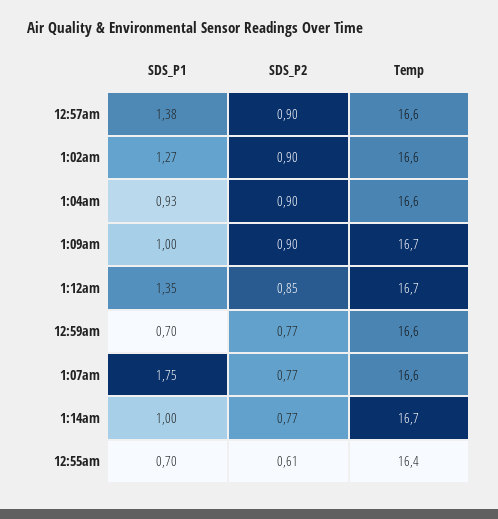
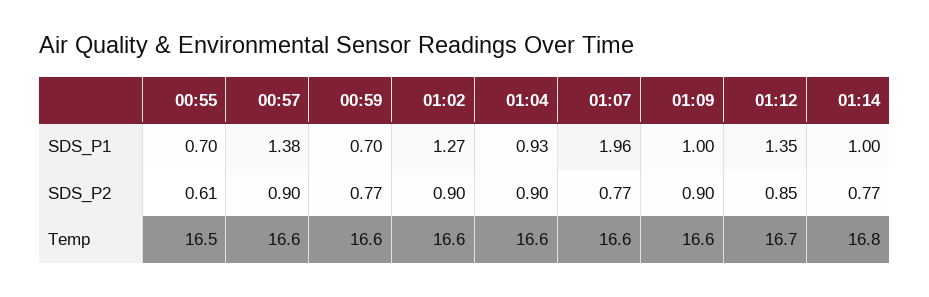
  {
    "SDS_P1": {
      "12:57am": 1.38,
      "1:02am": 1.27,
      "1:04am": 0.93,
      "1:09am": 1,
      "1:12am": 1.35,
      "12:59am": 0.7,
-     "1:07am": 1.75,
+     "1:07am": 1.96,
      "1:14am": 1,
      "12:55am": 0.7
    },
    "SDS_P2": {
      "12:57am": 0.9,
      "1:02am": 0.9,
      "1:04am": 0.9,
      "1:09am": 0.9,
      "1:12am": 0.85,
      "12:59am": 0.77,
      "1:07am": 0.77,
      "1:14am": 0.77,
      "12:55am": 0.61
    },
    "Temp": {
      "12:57am": 16.6,
      "1:02am": 16.6,
      "1:04am": 16.6,
-     "1:09am": 16.7,
+     "1:09am": 16.6,
      "1:12am": 16.7,
      "12:59am": 16.6,
      "1:07am": 16.6,
-     "1:14am": 16.7,
+     "1:14am": 16.8,
-     "12:55am": 16.4
+     "12:55am": 16.5
    }
  }

